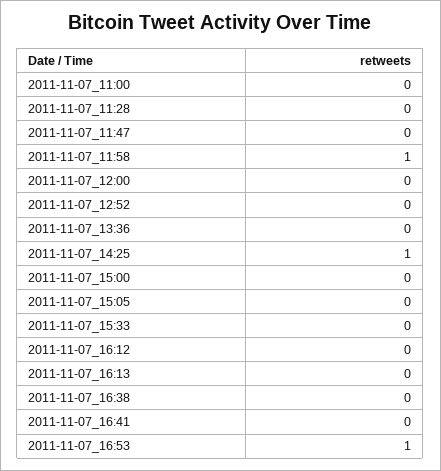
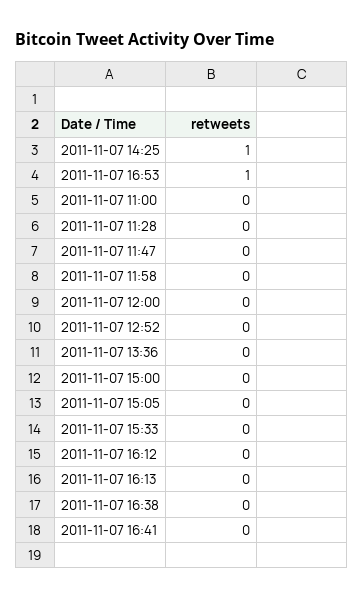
  {
    "2011-11-07_11:00": 0,
    "2011-11-07_11:28": 0,
    "2011-11-07_11:47": 0,
-   "2011-11-07_11:58": 1,
+   "2011-11-07_11:58": 0,
    "2011-11-07_12:00": 0,
    "2011-11-07_12:52": 0,
    "2011-11-07_13:36": 0,
    "2011-11-07_14:25": 1,
    "2011-11-07_15:00": 0,
    "2011-11-07_15:05": 0,
    "2011-11-07_15:33": 0,
    "2011-11-07_16:12": 0,
    "2011-11-07_16:13": 0,
    "2011-11-07_16:38": 0,
    "2011-11-07_16:41": 0,
    "2011-11-07_16:53": 1
  }

